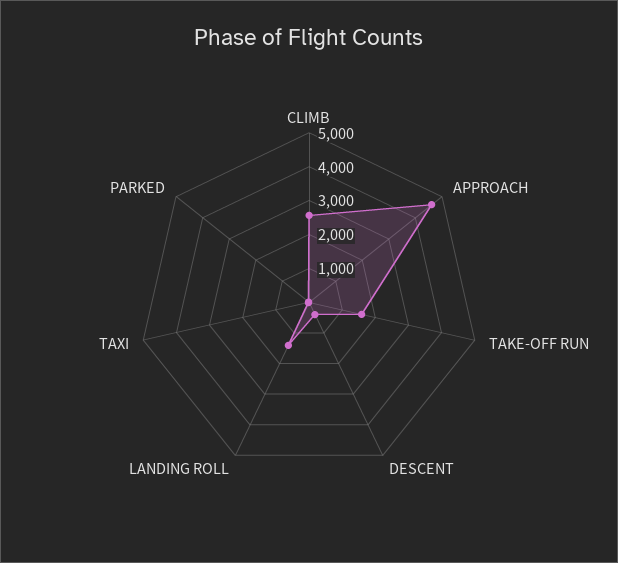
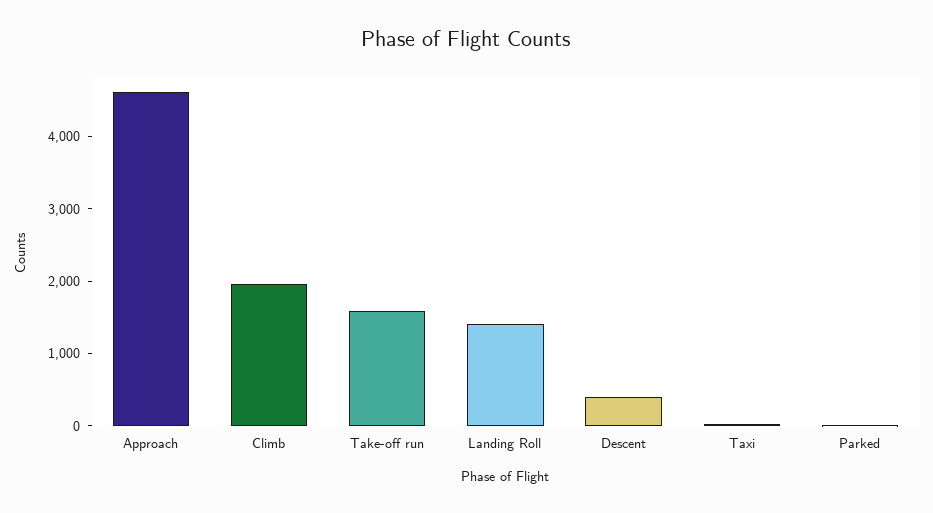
  {
-   "CLIMB": 2500,
+   "CLIMB": 2000,
    "APPROACH": 4600,
    "TAKE-OFF RUN": 1600,
    "DESCENT": 400,
    "LANDING ROLL": 1400,
    "TAXI": 0,
    "PARKED": 0
  }

